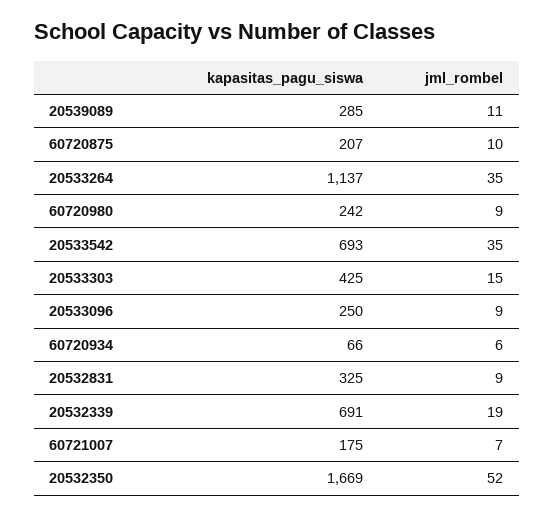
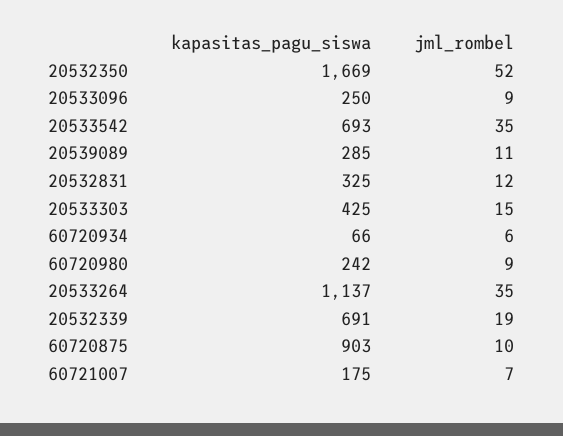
  {
    "kapasitas_pagu_siswa": {
      "20539089": 285,
-     "60720875": 207,
+     "60720875": 903,
      "20533264": 1137,
      "60720980": 242,
      "20533542": 693,
      "20533303": 425,
      "20533096": 250,
      "60720934": 66,
      "20532831": 325,
      "20532339": 691,
      "60721007": 175,
      "20532350": 1669
    },
    "jml_rombel": {
      "20539089": 11,
      "60720875": 10,
      "20533264": 35,
      "60720980": 9,
      "20533542": 35,
      "20533303": 15,
      "20533096": 9,
      "60720934": 6,
-     "20532831": 9,
+     "20532831": 12,
      "20532339": 19,
      "60721007": 7,
      "20532350": 52
    }
  }

